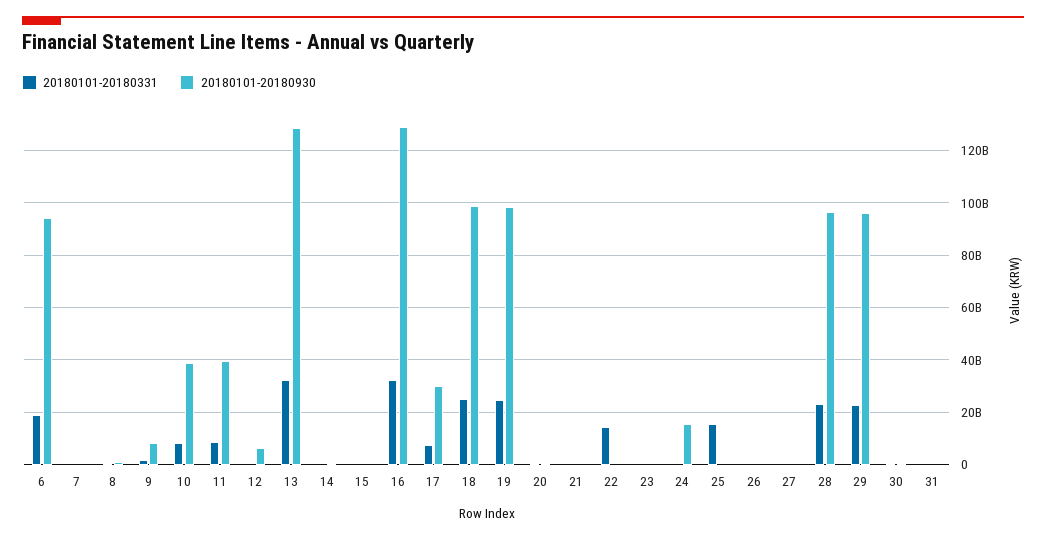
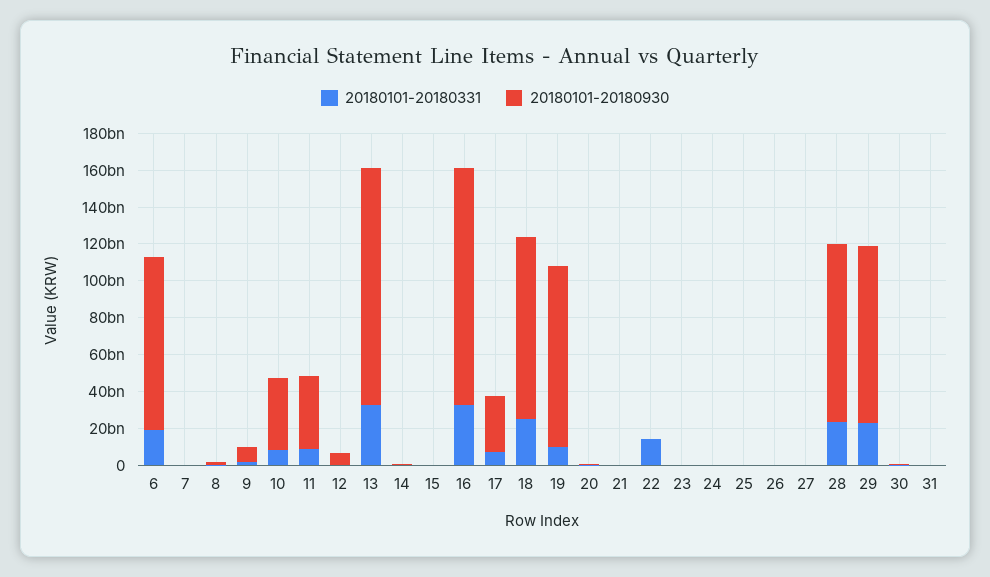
  {
    "20180101-20180331": {
      "6": 20000000000,
      "7": 0,
      "8": 0,
      "9": 2500000000,
      "10": 7500000000,
      "11": 7500000000,
      "12": 0,
      "13": 32500000000,
      "14": 0,
      "15": 0,
      "16": 32500000000,
      "17": 7500000000,
      "18": 25000000000,
-     "19": 25000000000,
+     "19": 10000000000,
      "20": 0,
      "21": 0,
      "22": 15000000000,
      "23": 0,
      "24": 0,
-     "25": 15000000000,
+     "25": 0,
      "26": 0,
      "27": 0,
      "28": 22500000000,
      "29": 22500000000,
      "30": 0,
      "31": 0
    },
    "20180101-20180930": {
      "6": 95000000000,
      "7": 0,
      "8": 0,
      "9": 7500000000,
      "10": 40000000000,
      "11": 40000000000,
      "12": 7500000000,
      "13": 127500000000,
      "14": 0,
      "15": 0,
      "16": 130000000000,
      "17": 30000000000,
      "18": 97500000000,
      "19": 97500000000,
      "20": 0,
      "21": 0,
      "22": 0,
      "23": 0,
-     "24": 15000000000,
+     "24": 0,
      "25": 0,
      "26": 0,
      "27": 0,
      "28": 97500000000,
      "29": 95000000000,
      "30": 0,
      "31": 0
    }
  }

